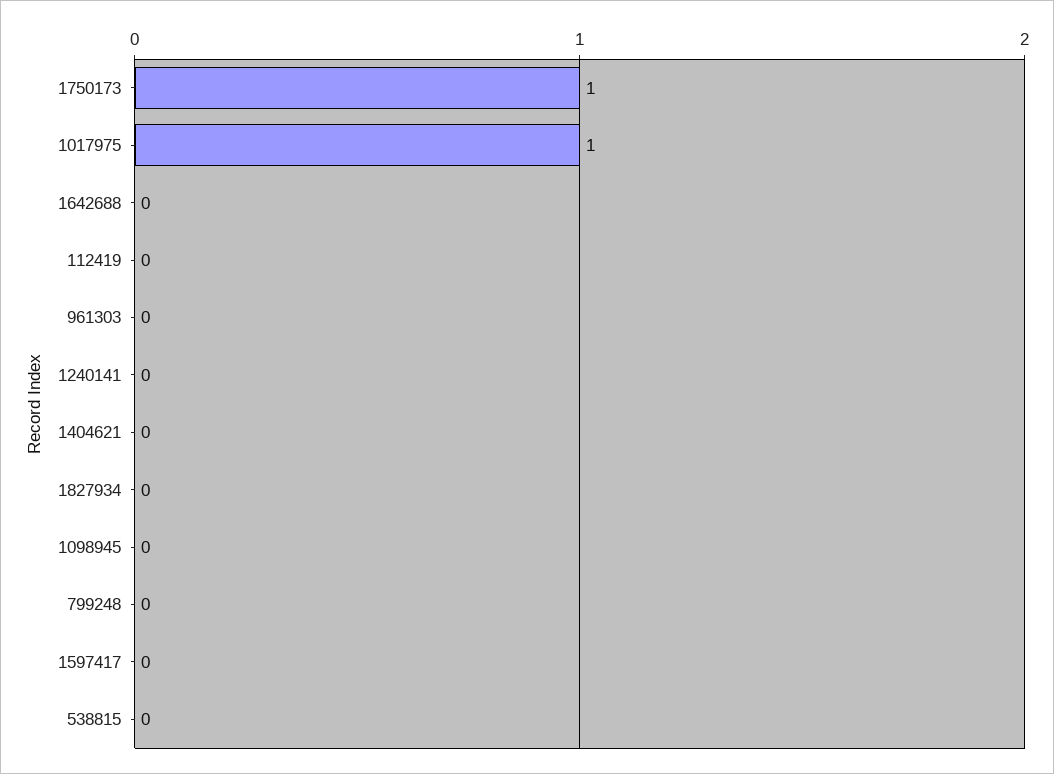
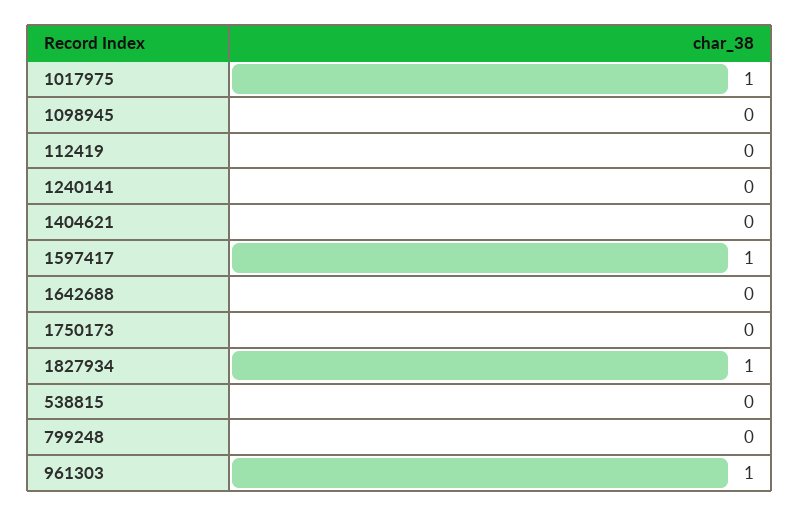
  {
-   "1750173": 1,
+   "1750173": 0,
    "1017975": 1,
    "1642688": 0,
    "112419": 0,
-   "961303": 0,
+   "961303": 1,
    "1240141": 0,
    "1404621": 0,
-   "1827934": 0,
+   "1827934": 1,
    "1098945": 0,
    "799248": 0,
-   "1597417": 0,
+   "1597417": 1,
    "538815": 0
  }

